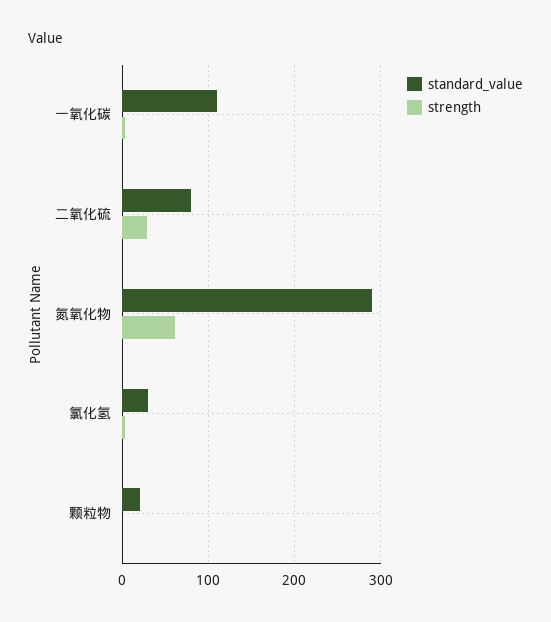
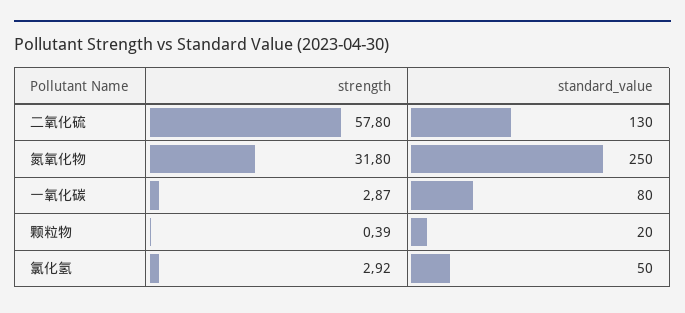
  {
    "standard_value": {
-     "一氧化碳": 110,
+     "一氧化碳": 80,
-     "二氧化硫": 80,
+     "二氧化硫": 130,
-     "氮氧化物": 290,
+     "氮氧化物": 250,
-     "氯化氢": 30,
+     "氯化氢": 50,
      "颗粒物": 20
    },
    "strength": {
      "一氧化碳": 2.87,
-     "二氧化硫": 30,
+     "二氧化硫": 57.8,
-     "氮氧化物": 60,
+     "氮氧化物": 31.8,
      "氯化氢": 2.92,
      "颗粒物": 0.39
    }
  }

